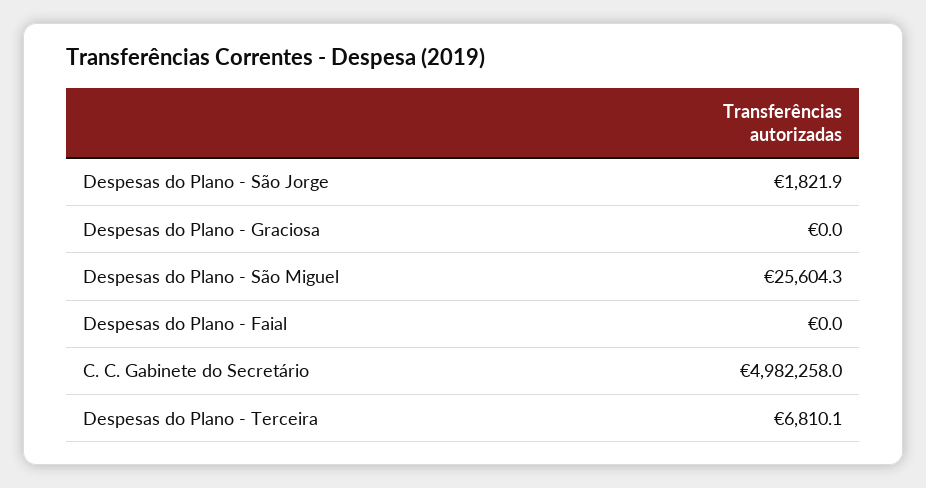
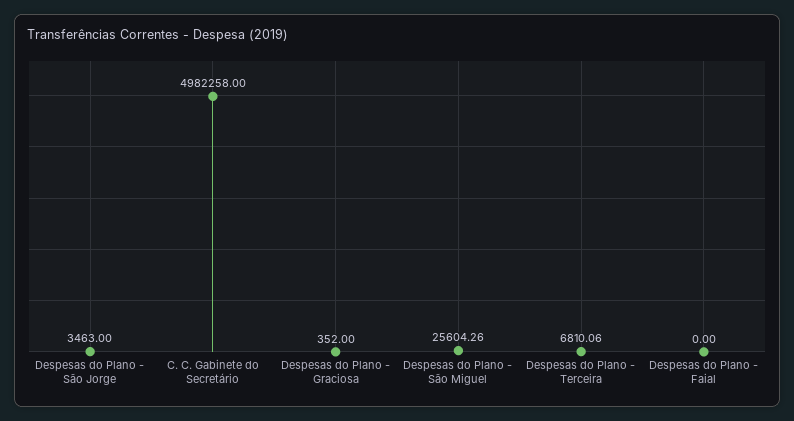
  {
-   "Despesas do Plano - São Jorge": 1821.9,
+   "Despesas do Plano - São Jorge": 3463,
-   "Despesas do Plano - Graciosa": 0,
+   "Despesas do Plano - Graciosa": 352,
    "Despesas do Plano - São Miguel": 25604.26,
    "Despesas do Plano - Faial": 0,
    "C. C. Gabinete do Secretário": 4982258,
    "Despesas do Plano - Terceira": 6810.06
  }

